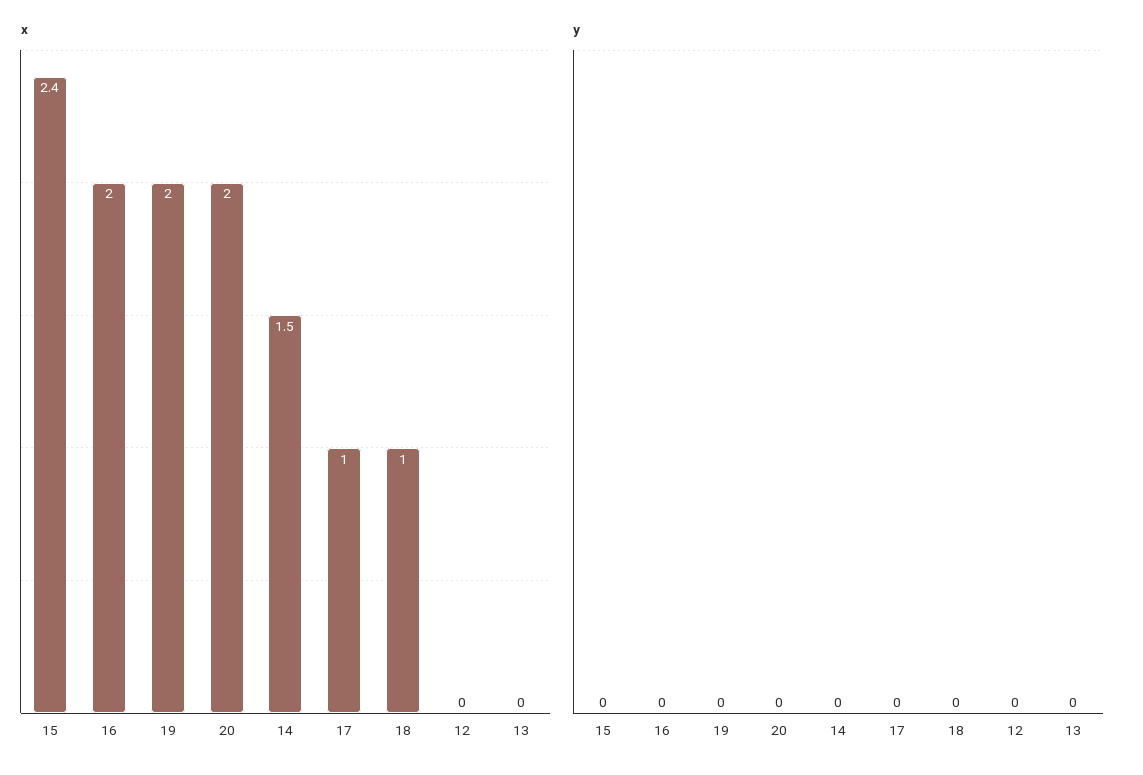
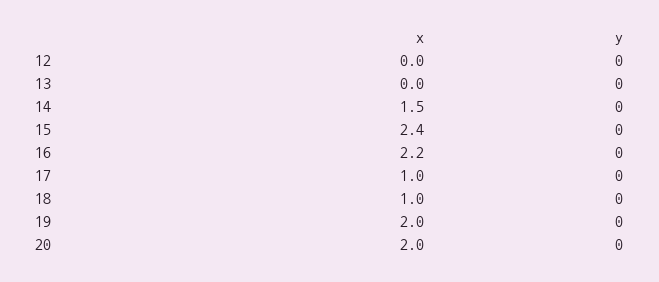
  {
    "x": {
      "15": 2.4,
-     "16": 2,
+     "16": 2.2,
      "19": 2,
      "20": 2,
      "14": 1.5,
      "17": 1,
      "18": 1,
      "12": 0,
      "13": 0
    },
    "y": {
      "15": 0,
      "16": 0,
      "19": 0,
      "20": 0,
      "14": 0,
      "17": 0,
      "18": 0,
      "12": 0,
      "13": 0
    }
  }

